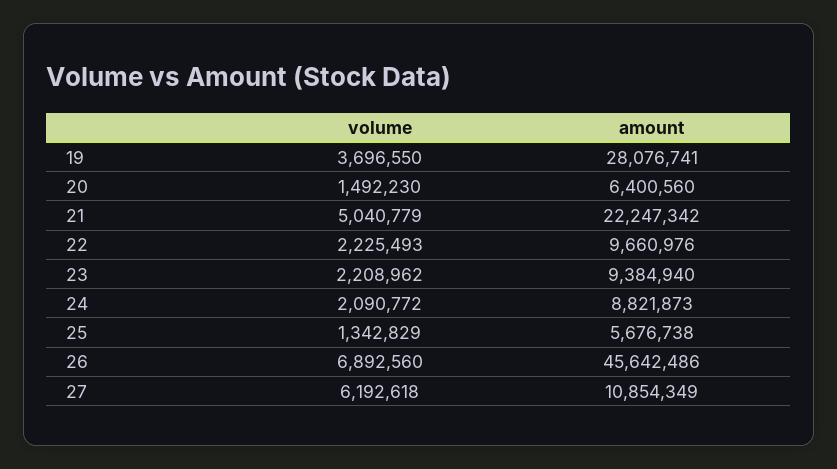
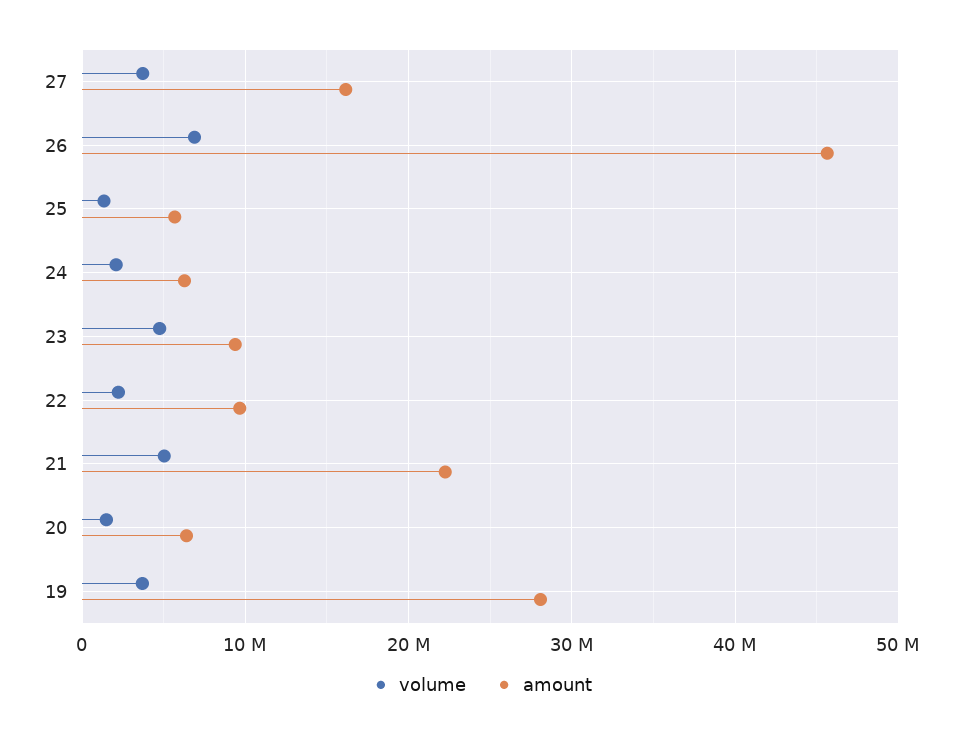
  {
    "volume": {
      "19": 3696550,
      "20": 1492230,
      "21": 5040779,
      "22": 2225493,
-     "23": 2208962,
+     "23": 5000000,
      "24": 2090772,
      "25": 1342829,
      "26": 6892560,
-     "27": 6192618
+     "27": 4000000
    },
    "amount": {
      "19": 28076741,
      "20": 6400560,
      "21": 22247342,
      "22": 9660976,
      "23": 9384940,
-     "24": 8821873,
+     "24": 6000000,
      "25": 5676738,
      "26": 45642486,
-     "27": 10854349
+     "27": 16000000
    }
  }

